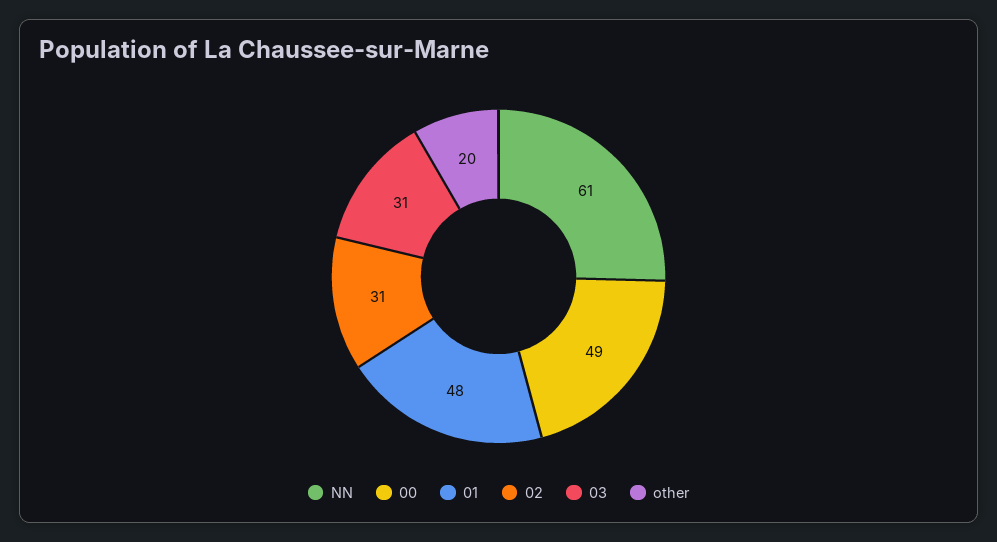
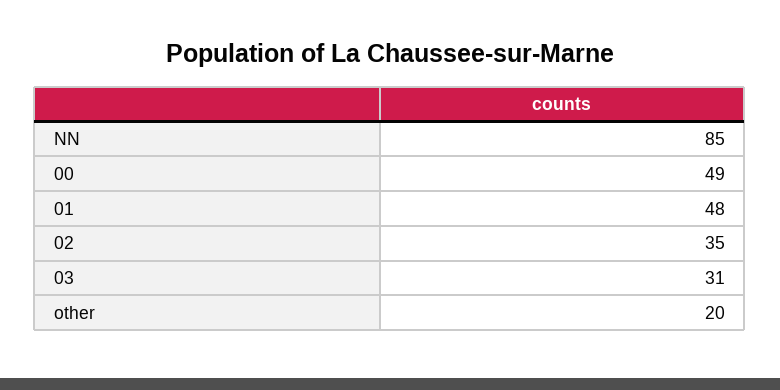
  {
-   "NN": 61,
+   "NN": 85,
    "00": 49,
    "01": 48,
-   "02": 31,
+   "02": 35,
    "03": 31,
    "other": 20
  }

